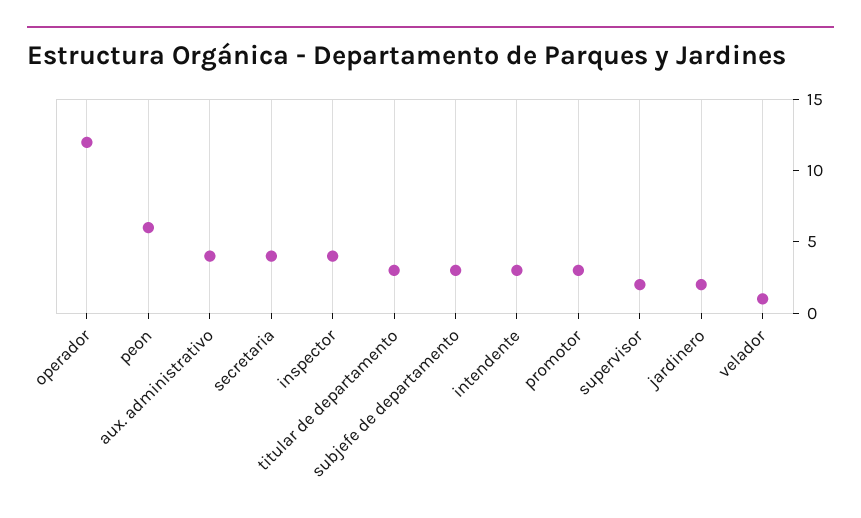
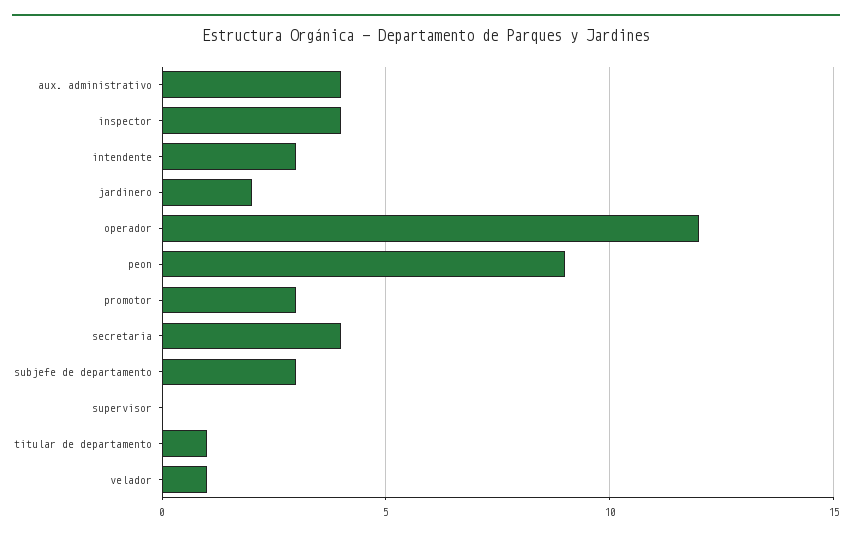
  {
    "operador": 12,
-   "peon": 6,
+   "peon": 9,
    "aux. administrativo": 4,
    "secretaria": 4,
    "inspector": 4,
-   "titular de departamento": 3,
+   "titular de departamento": 1,
    "subjefe de departamento": 3,
    "intendente": 3,
    "promotor": 3,
-   "supervisor": 2,
+   "supervisor": 0,
    "jardinero": 2,
    "velador": 1
  }

